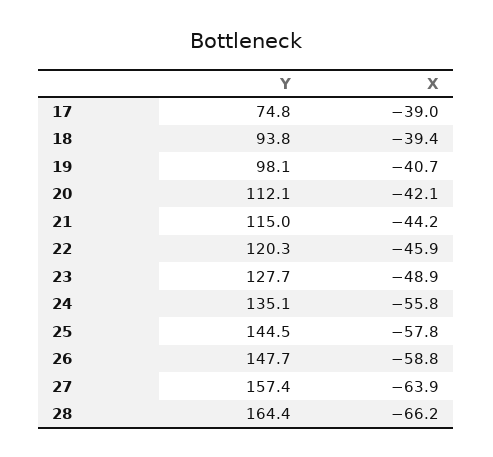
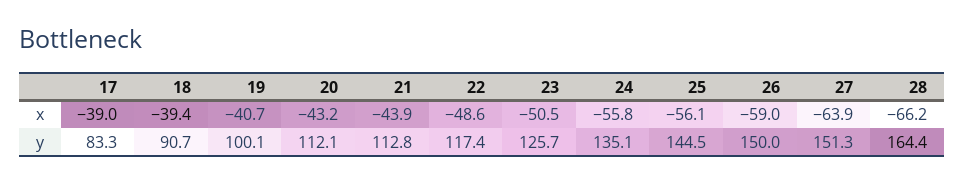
  {
    "Y": {
-     "17": 74.8,
+     "17": 83.3,
-     "18": 93.8,
+     "18": 90.7,
-     "19": 98.1,
+     "19": 100.1,
      "20": 112.1,
-     "21": 115,
+     "21": 112.8,
-     "22": 120.3,
+     "22": 117.4,
-     "23": 127.7,
+     "23": 125.7,
      "24": 135.1,
      "25": 144.5,
-     "26": 147.7,
+     "26": 150,
-     "27": 157.4,
+     "27": 151.3,
      "28": 164.4
    },
    "X": {
      "17": -39,
      "18": -39.4,
      "19": -40.7,
-     "20": -42.1,
+     "20": -43.2,
-     "21": -44.2,
+     "21": -43.9,
-     "22": -45.9,
+     "22": -48.6,
-     "23": -48.9,
+     "23": -50.5,
      "24": -55.8,
-     "25": -57.8,
+     "25": -56.1,
-     "26": -58.8,
+     "26": -59,
      "27": -63.9,
      "28": -66.2
    }
  }

